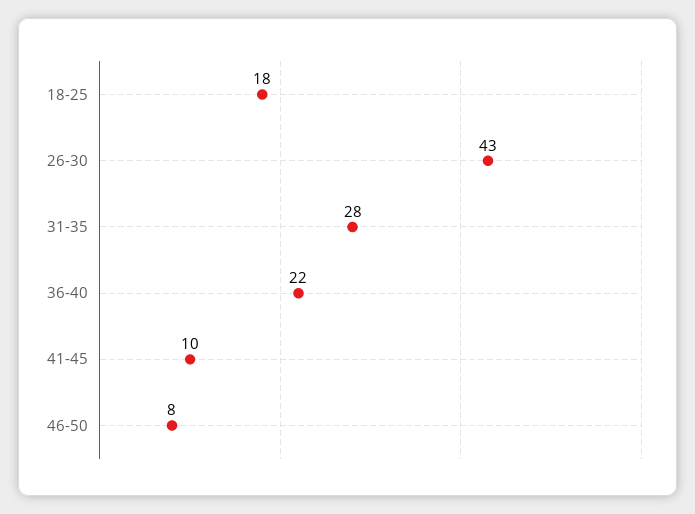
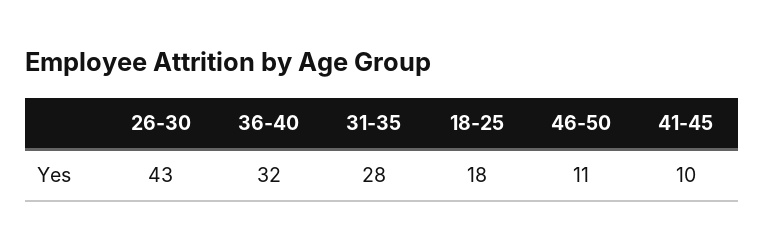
  {
    "18-25": 18,
    "26-30": 43,
    "31-35": 28,
-   "36-40": 22,
+   "36-40": 32,
    "41-45": 10,
-   "46-50": 8
+   "46-50": 11
  }

